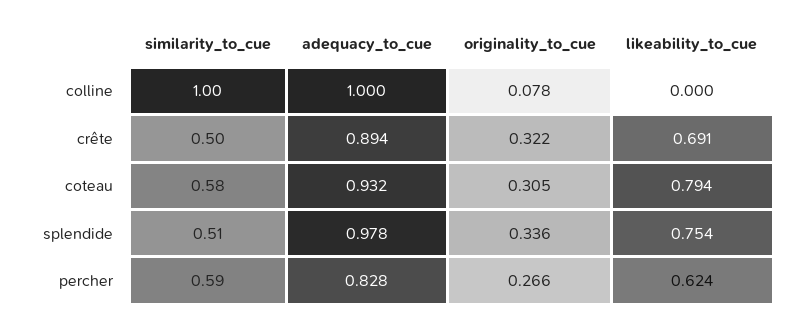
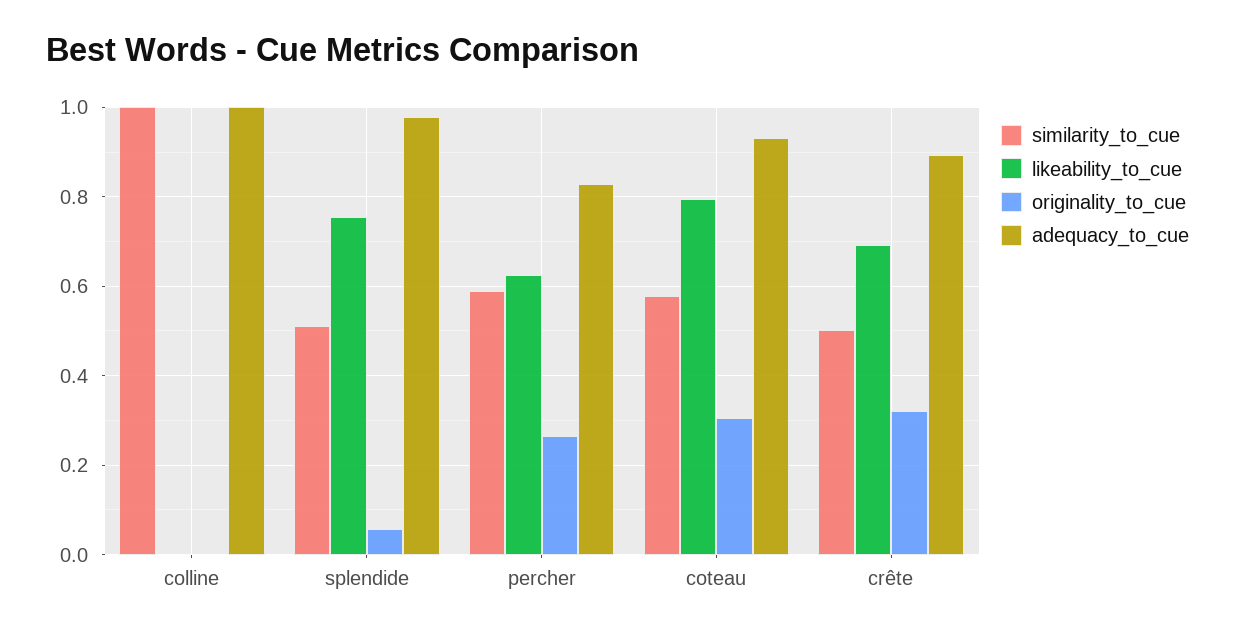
  {
    "similarity_to_cue": {
      "colline": 1,
      "crête": 0.5,
      "coteau": 0.58,
      "splendide": 0.51,
      "percher": 0.59
    },
    "adequacy_to_cue": {
      "colline": 1,
      "crête": 0.894,
      "coteau": 0.932,
      "splendide": 0.978,
      "percher": 0.828
    },
    "originality_to_cue": {
-     "colline": 0.078,
+     "colline": 0,
      "crête": 0.322,
      "coteau": 0.305,
-     "splendide": 0.336,
+     "splendide": 0.06,
      "percher": 0.266
    },
    "likeability_to_cue": {
      "colline": 0,
      "crête": 0.691,
      "coteau": 0.794,
      "splendide": 0.754,
      "percher": 0.624
    }
  }

